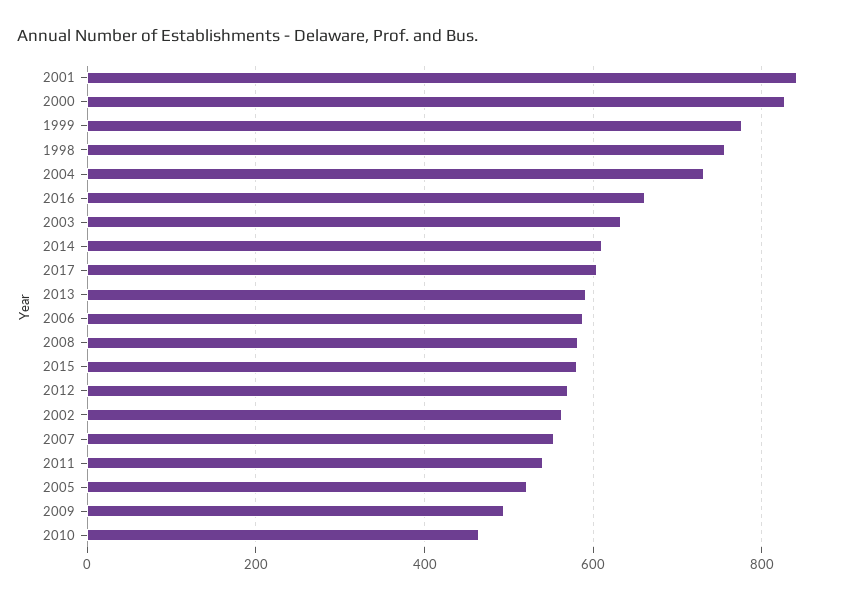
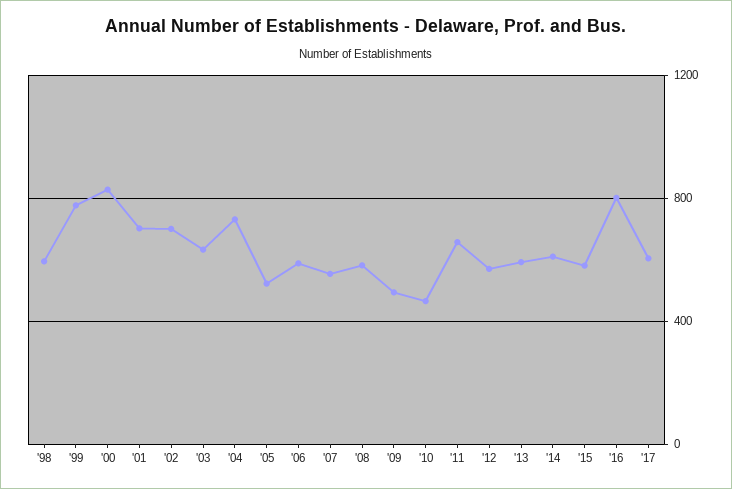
  {
-   "2001": 840,
+   "2001": 700,
    "2000": 820,
    "1999": 780,
-   "1998": 760,
+   "1998": 600,
    "2004": 740,
-   "2016": 660,
+   "2016": 800,
    "2003": 640,
    "2014": 620,
    "2017": 600,
    "2013": 600,
    "2006": 580,
    "2008": 580,
    "2015": 580,
    "2012": 580,
-   "2002": 560,
+   "2002": 700,
    "2007": 560,
-   "2011": 540,
+   "2011": 650,
    "2005": 520,
    "2009": 500,
    "2010": 460
  }

